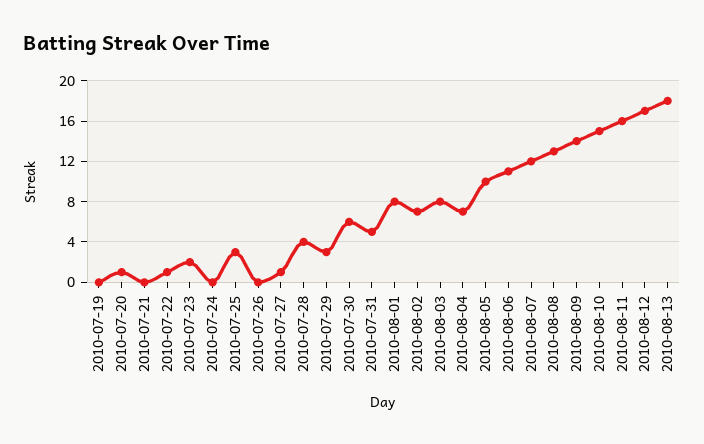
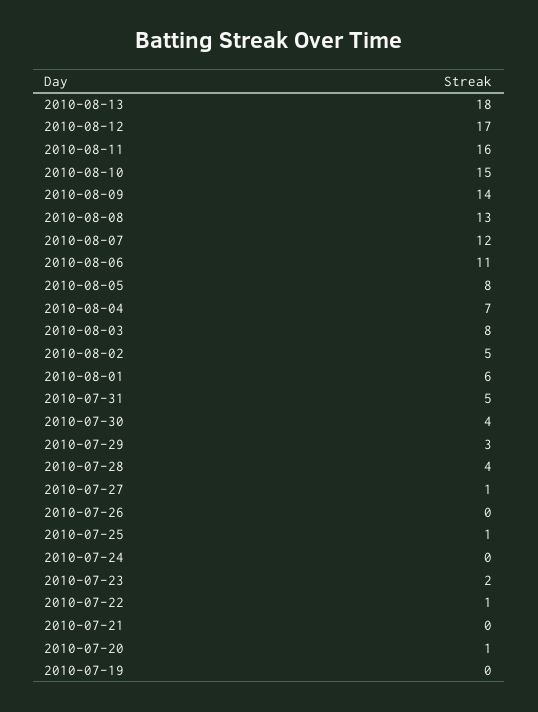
  {
    "2010-07-19": 0,
    "2010-07-20": 1,
    "2010-07-21": 0,
    "2010-07-22": 1,
    "2010-07-23": 2,
    "2010-07-24": 0,
-   "2010-07-25": 3,
+   "2010-07-25": 1,
    "2010-07-26": 0,
    "2010-07-27": 1,
    "2010-07-28": 4,
    "2010-07-29": 3,
-   "2010-07-30": 6,
+   "2010-07-30": 4,
    "2010-07-31": 5,
-   "2010-08-01": 8,
+   "2010-08-01": 6,
-   "2010-08-02": 7,
+   "2010-08-02": 5,
    "2010-08-03": 8,
    "2010-08-04": 7,
-   "2010-08-05": 10,
+   "2010-08-05": 8,
    "2010-08-06": 11,
    "2010-08-07": 12,
    "2010-08-08": 13,
    "2010-08-09": 14,
    "2010-08-10": 15,
    "2010-08-11": 16,
    "2010-08-12": 17,
    "2010-08-13": 18
  }

